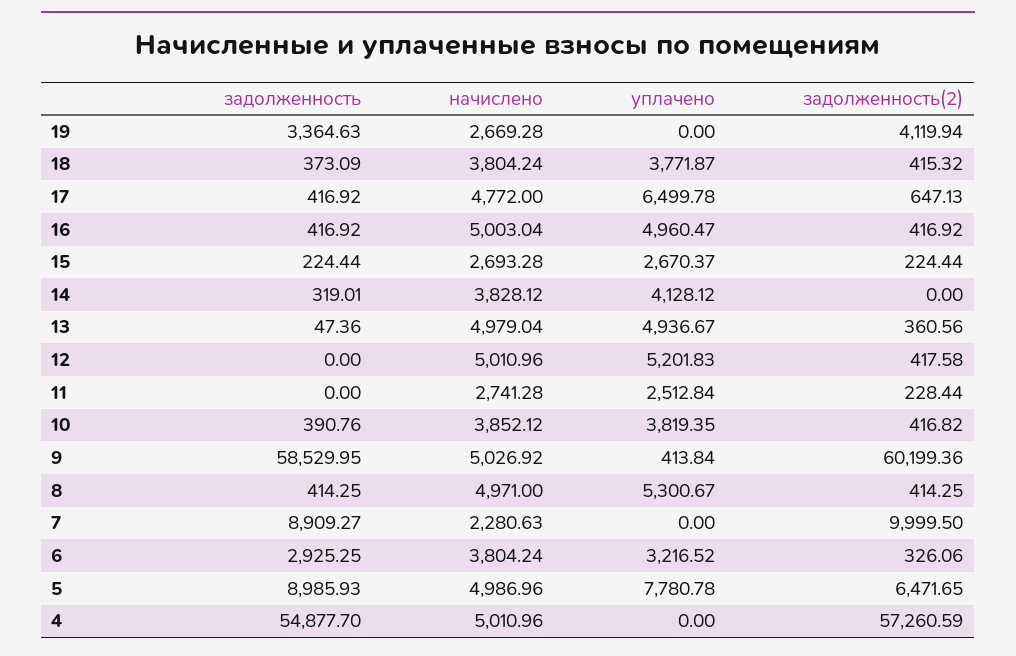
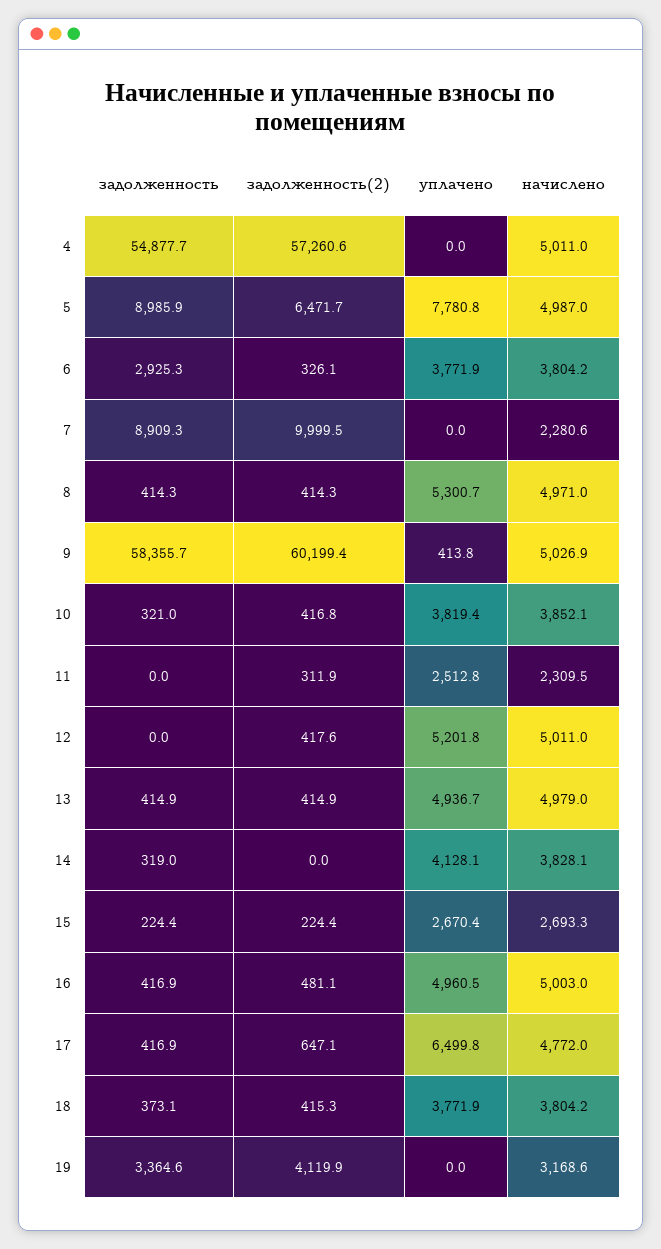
  {
    "задолженность": {
      "19": 3364.63,
      "18": 373.09,
      "17": 416.92,
      "16": 416.92,
      "15": 224.44,
      "14": 319.01,
-     "13": 47.36,
+     "13": 414.9,
      "12": 0,
      "11": 0,
-     "10": 390.76,
+     "10": 321,
-     "9": 58529.95,
+     "9": 58355.7,
      "8": 414.25,
      "7": 8909.27,
      "6": 2925.25,
      "5": 8985.93,
      "4": 54877.7
    },
    "начислено": {
-     "19": 2669.28,
+     "19": 3168.6,
      "18": 3804.24,
      "17": 4772,
      "16": 5003.04,
      "15": 2693.28,
      "14": 3828.12,
      "13": 4979.04,
      "12": 5010.96,
-     "11": 2741.28,
+     "11": 2309.5,
      "10": 3852.12,
      "9": 5026.92,
      "8": 4971,
      "7": 2280.63,
      "6": 3804.24,
      "5": 4986.96,
      "4": 5010.96
    },
    "уплачено": {
      "19": 0,
      "18": 3771.87,
      "17": 6499.78,
      "16": 4960.47,
      "15": 2670.37,
      "14": 4128.12,
      "13": 4936.67,
      "12": 5201.83,
      "11": 2512.84,
      "10": 3819.35,
      "9": 413.84,
      "8": 5300.67,
      "7": 0,
-     "6": 3216.52,
+     "6": 3771.9,
      "5": 7780.78,
      "4": 0
    },
    "задолженность(2)": {
      "19": 4119.94,
      "18": 415.32,
      "17": 647.13,
-     "16": 416.92,
+     "16": 481.1,
      "15": 224.44,
      "14": 0,
-     "13": 360.56,
+     "13": 414.9,
      "12": 417.58,
-     "11": 228.44,
+     "11": 311.9,
      "10": 416.82,
      "9": 60199.36,
      "8": 414.25,
      "7": 9999.5,
      "6": 326.06,
      "5": 6471.65,
      "4": 57260.59
    }
  }

